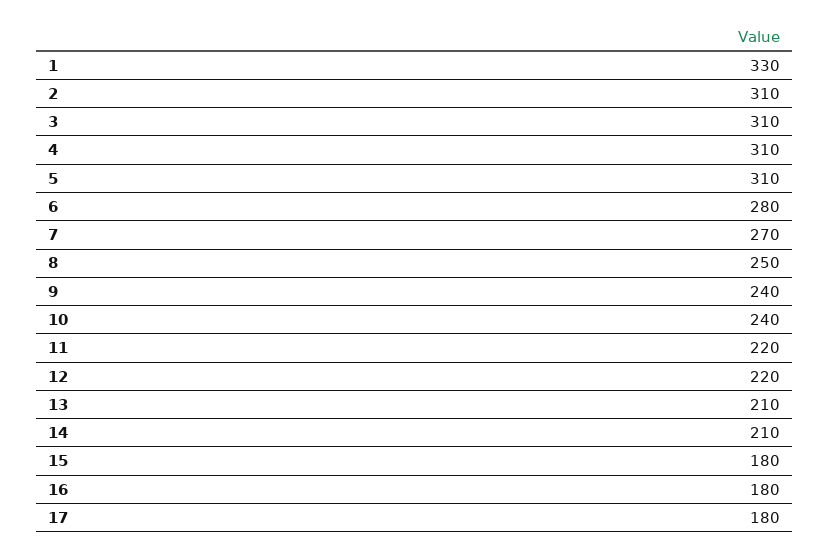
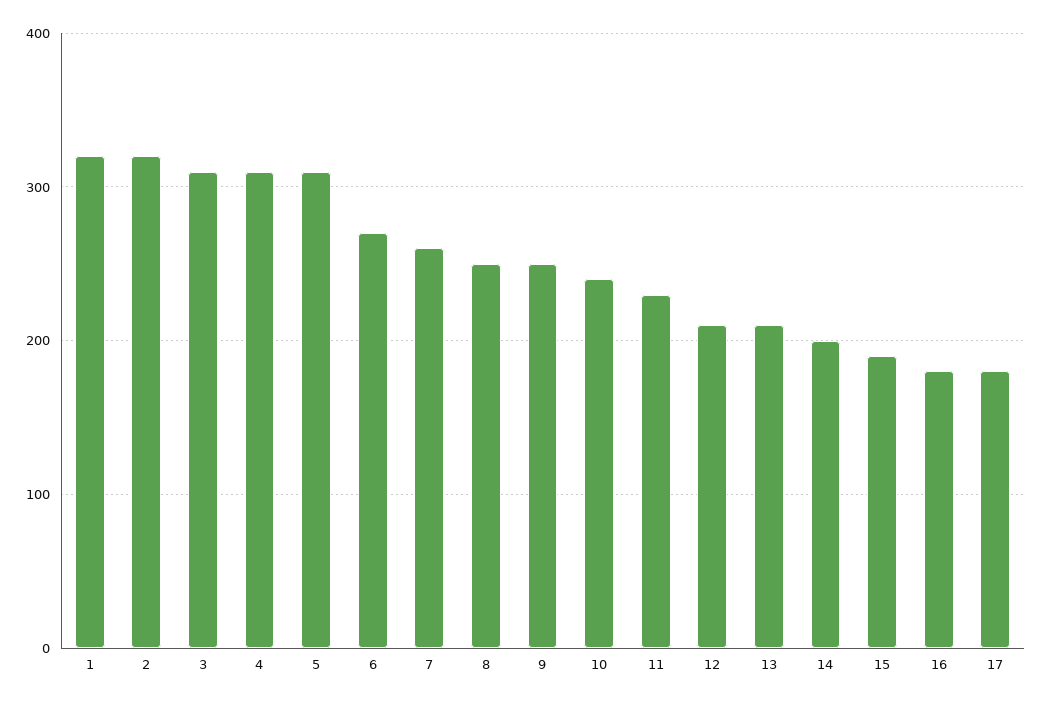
  {
-   "1": 330,
+   "1": 320,
-   "2": 310,
+   "2": 320,
    "3": 310,
    "4": 310,
    "5": 310,
-   "6": 280,
+   "6": 270,
-   "7": 270,
+   "7": 260,
    "8": 250,
-   "9": 240,
+   "9": 250,
    "10": 240,
-   "11": 220,
+   "11": 230,
-   "12": 220,
+   "12": 210,
    "13": 210,
-   "14": 210,
+   "14": 200,
-   "15": 180,
+   "15": 190,
    "16": 180,
    "17": 180
  }

